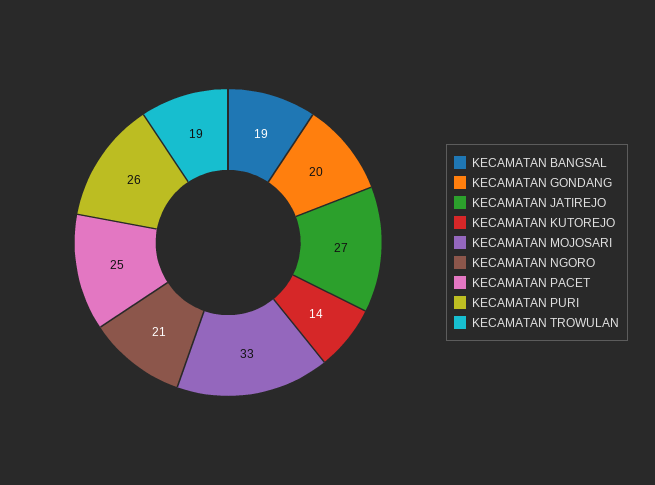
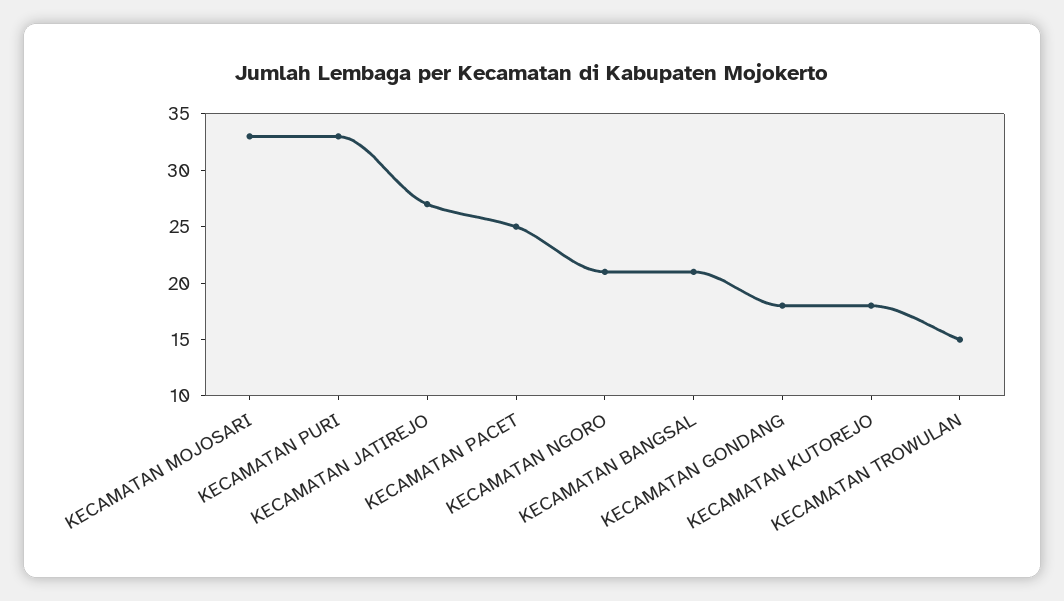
  {
-   "KECAMATAN BANGSAL": 19,
+   "KECAMATAN BANGSAL": 21,
-   "KECAMATAN GONDANG": 20,
+   "KECAMATAN GONDANG": 18,
    "KECAMATAN JATIREJO": 27,
-   "KECAMATAN KUTOREJO": 14,
+   "KECAMATAN KUTOREJO": 18,
    "KECAMATAN MOJOSARI": 33,
    "KECAMATAN NGORO": 21,
    "KECAMATAN PACET": 25,
-   "KECAMATAN PURI": 26,
+   "KECAMATAN PURI": 33,
-   "KECAMATAN TROWULAN": 19
+   "KECAMATAN TROWULAN": 15
  }

